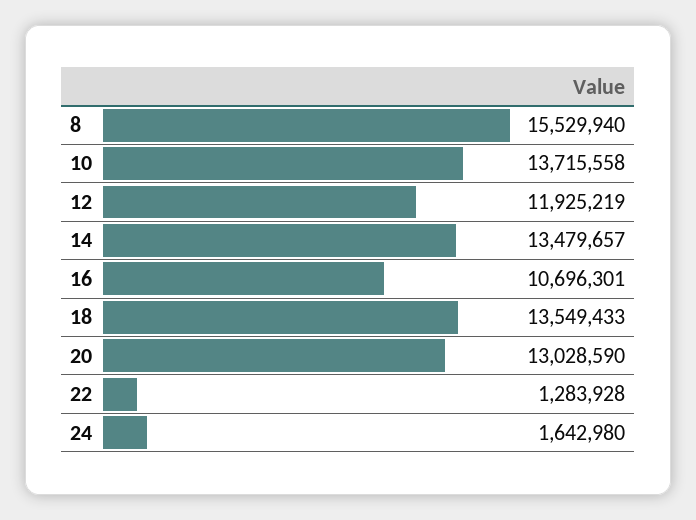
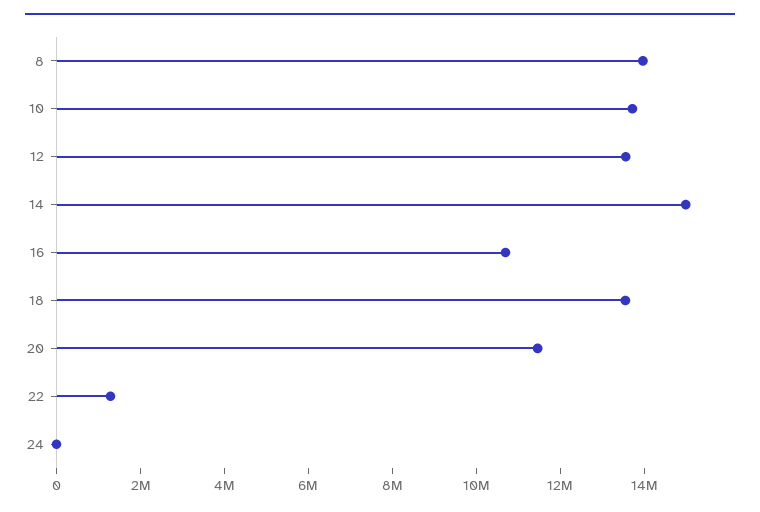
  {
-   "8": 15529940,
+   "8": 14000000,
    "10": 13715558,
-   "12": 11925219,
+   "12": 13500000,
-   "14": 13479657,
+   "14": 15000000,
    "16": 10696301,
    "18": 13549433,
-   "20": 13028590,
+   "20": 11500000,
    "22": 1283928,
-   "24": 1642980
+   "24": 0
  }

